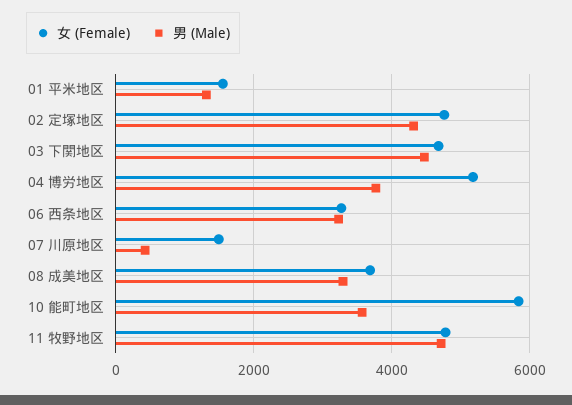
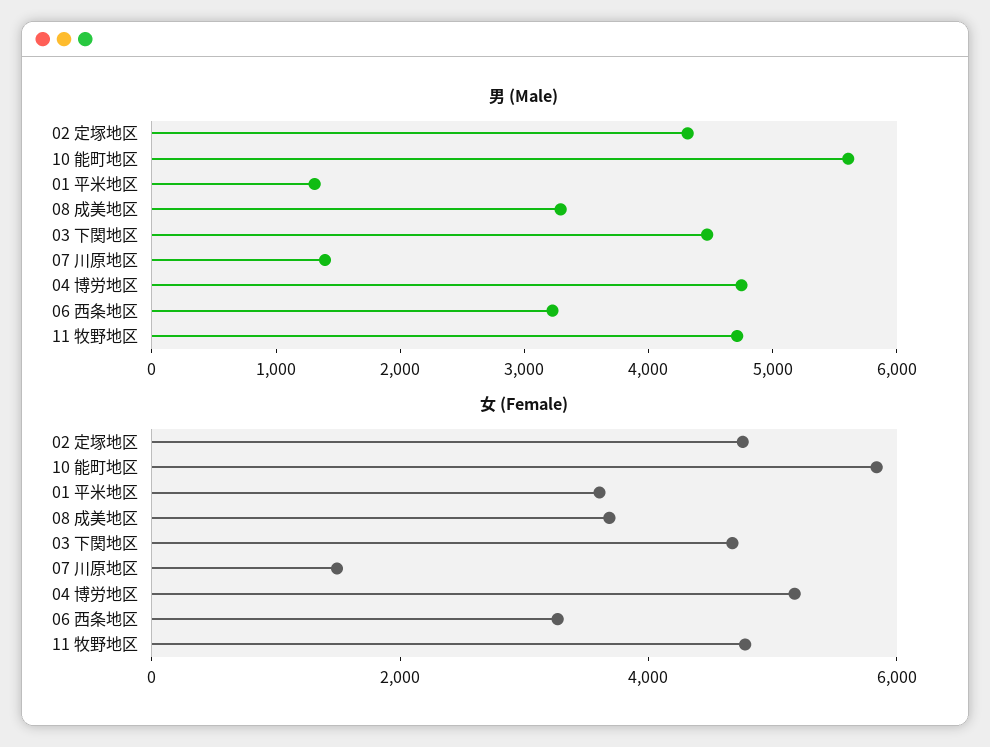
  {
    "女 (Female)": {
-     "01 平米地区": 1600,
+     "01 平米地区": 3500,
      "02 定塚地区": 4800,
      "03 下関地区": 4600,
      "04 博労地区": 5200,
      "06 西条地区": 3200,
      "07 川原地区": 1400,
      "08 成美地区": 3600,
      "10 能町地区": 5800,
      "11 牧野地区": 4800
    },
    "男 (Male)": {
      "01 平米地区": 1400,
      "02 定塚地区": 4400,
      "03 下関地区": 4400,
-     "04 博労地区": 3800,
+     "04 博労地区": 4800,
      "06 西条地区": 3200,
-     "07 川原地区": 400,
+     "07 川原地区": 1400,
      "08 成美地区": 3200,
-     "10 能町地区": 3600,
+     "10 能町地区": 5600,
      "11 牧野地区": 4800
    }
  }

